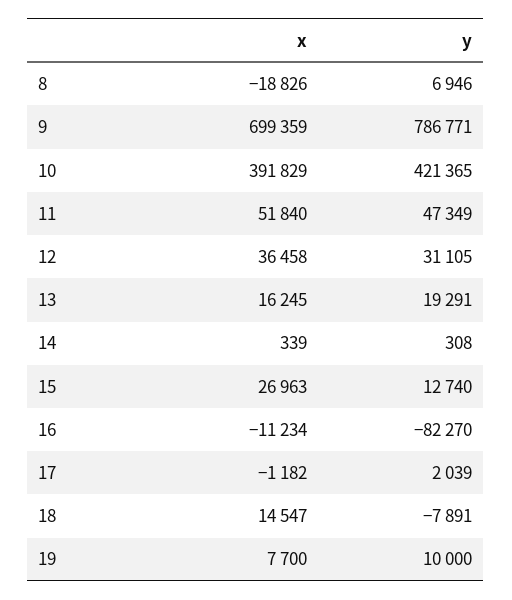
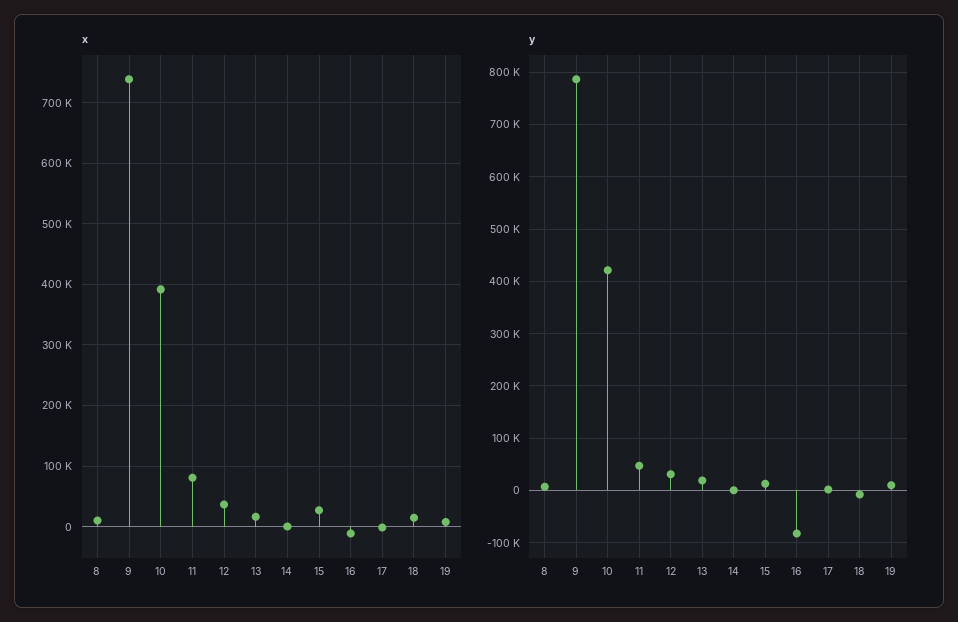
  {
    "x": {
-     "8": -18826,
+     "8": 10000,
-     "9": 699359,
+     "9": 740000,
      "10": 391829,
-     "11": 51840,
+     "11": 80000,
      "12": 36458,
      "13": 16245,
      "14": 339,
      "15": 26963,
      "16": -11234,
      "17": -1182,
      "18": 14547,
      "19": 7700
    },
    "y": {
      "8": 6946,
      "9": 786771,
      "10": 421365,
      "11": 47349,
      "12": 31105,
      "13": 19291,
      "14": 308,
      "15": 12740,
      "16": -82270,
      "17": 2039,
      "18": -7891,
      "19": 10000
    }
  }

